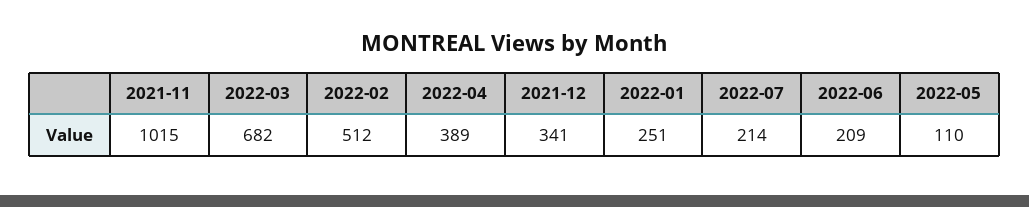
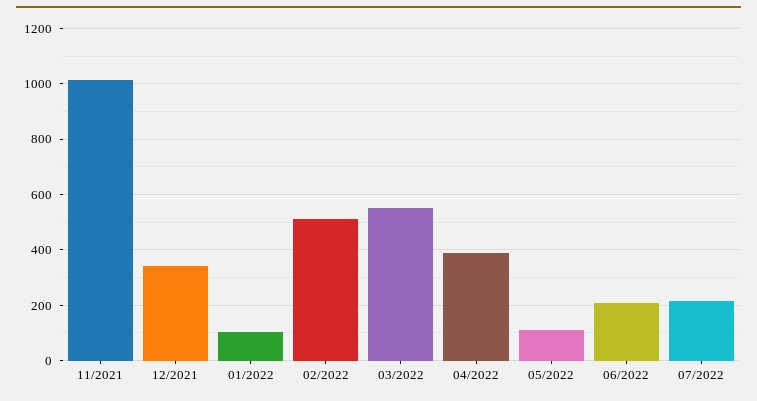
  {
    "2021-11": 1015,
-   "2022-03": 682,
+   "2022-03": 550,
    "2022-02": 512,
    "2022-04": 389,
    "2021-12": 341,
-   "2022-01": 251,
+   "2022-01": 100,
    "2022-07": 214,
    "2022-06": 209,
    "2022-05": 110
  }

